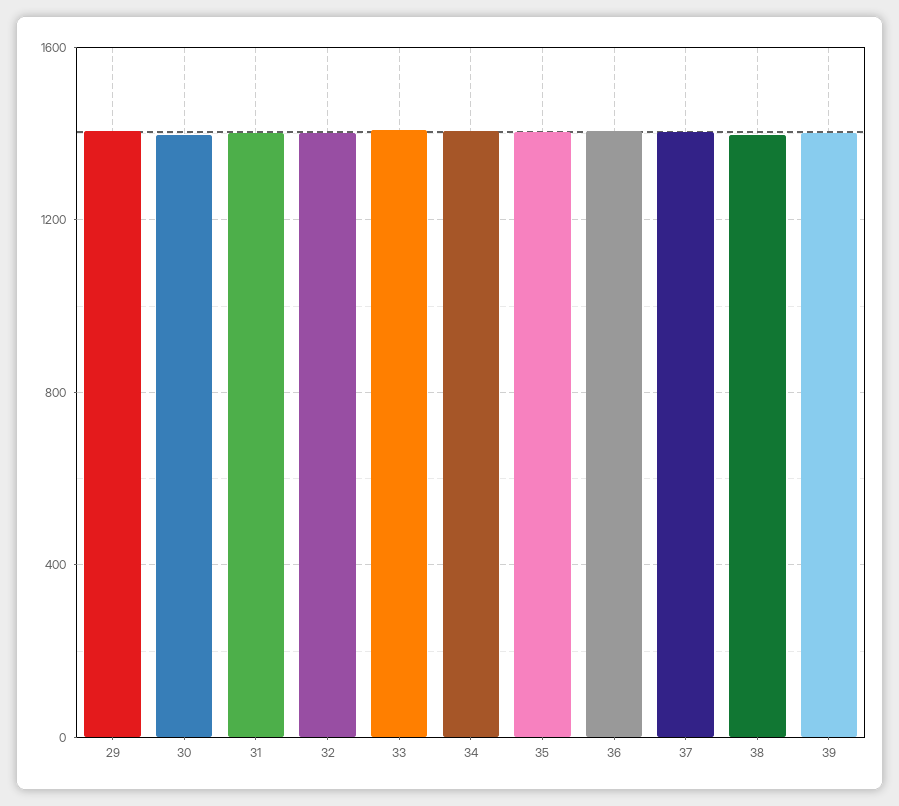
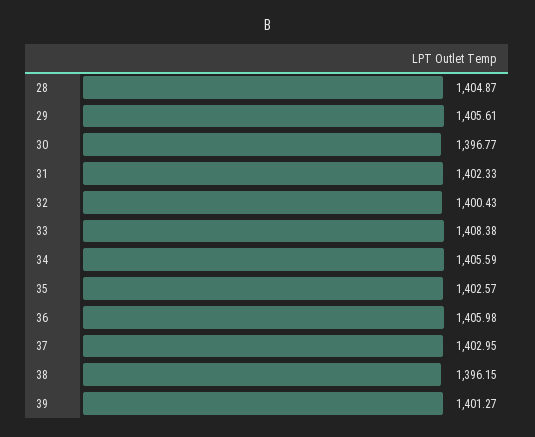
  {
    "29": 1405.61,
    "30": 1396.77,
    "31": 1402.33,
    "32": 1400.43,
    "33": 1408.38,
    "34": 1405.59,
    "35": 1402.57,
    "36": 1405.98,
    "37": 1402.95,
    "38": 1396.15,
-   "39": 1401.27
+   "39": 1401.27,
+   "28": 1404.87
  }

